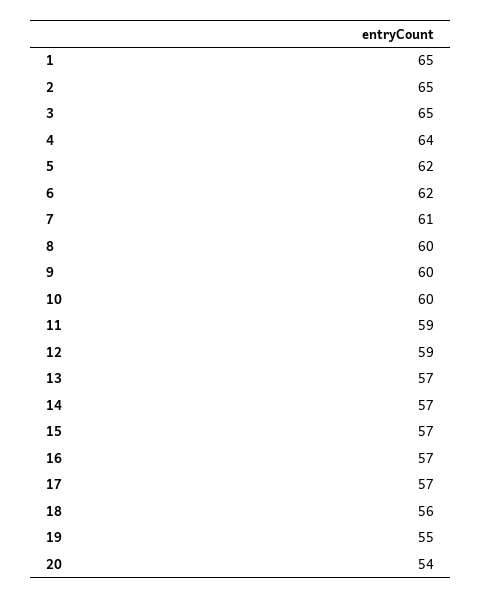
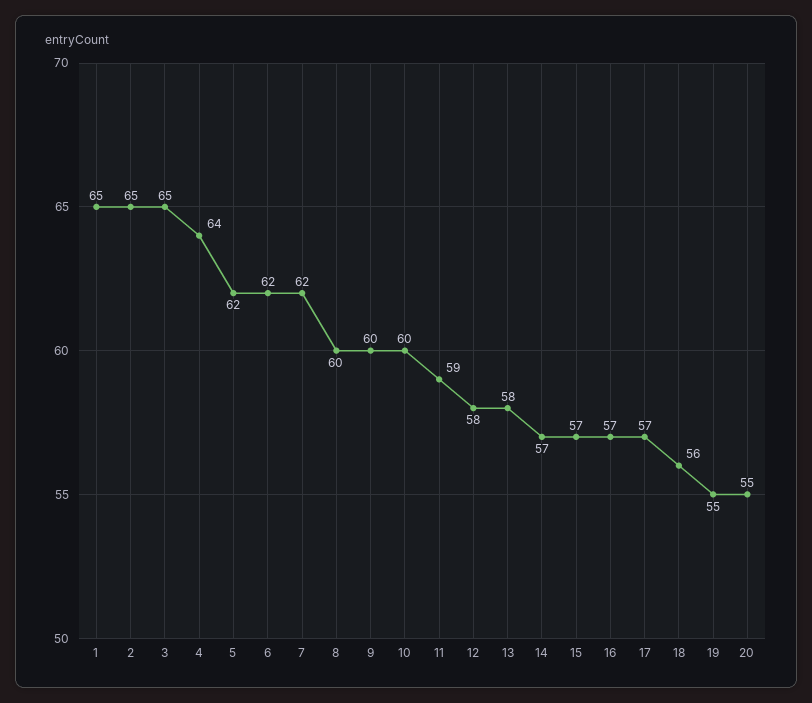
  {
    "1": 65,
    "2": 65,
    "3": 65,
    "4": 64,
    "5": 62,
    "6": 62,
-   "7": 61,
+   "7": 62,
    "8": 60,
    "9": 60,
    "10": 60,
    "11": 59,
-   "12": 59,
+   "12": 58,
-   "13": 57,
+   "13": 58,
    "14": 57,
    "15": 57,
    "16": 57,
    "17": 57,
    "18": 56,
    "19": 55,
-   "20": 54
+   "20": 55
  }

